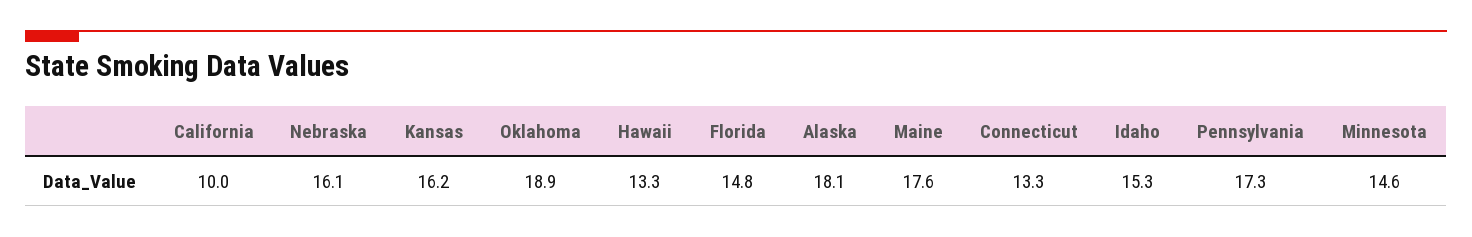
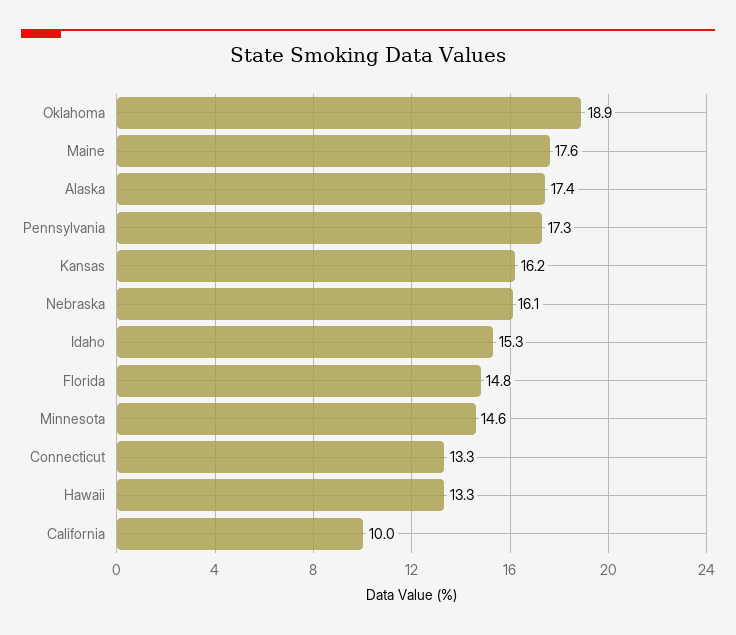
  {
    "California": 10,
    "Nebraska": 16.1,
    "Kansas": 16.2,
    "Oklahoma": 18.9,
    "Hawaii": 13.3,
    "Florida": 14.8,
-   "Alaska": 18.1,
+   "Alaska": 17.4,
    "Maine": 17.6,
    "Connecticut": 13.3,
    "Idaho": 15.3,
    "Pennsylvania": 17.3,
    "Minnesota": 14.6
  }

